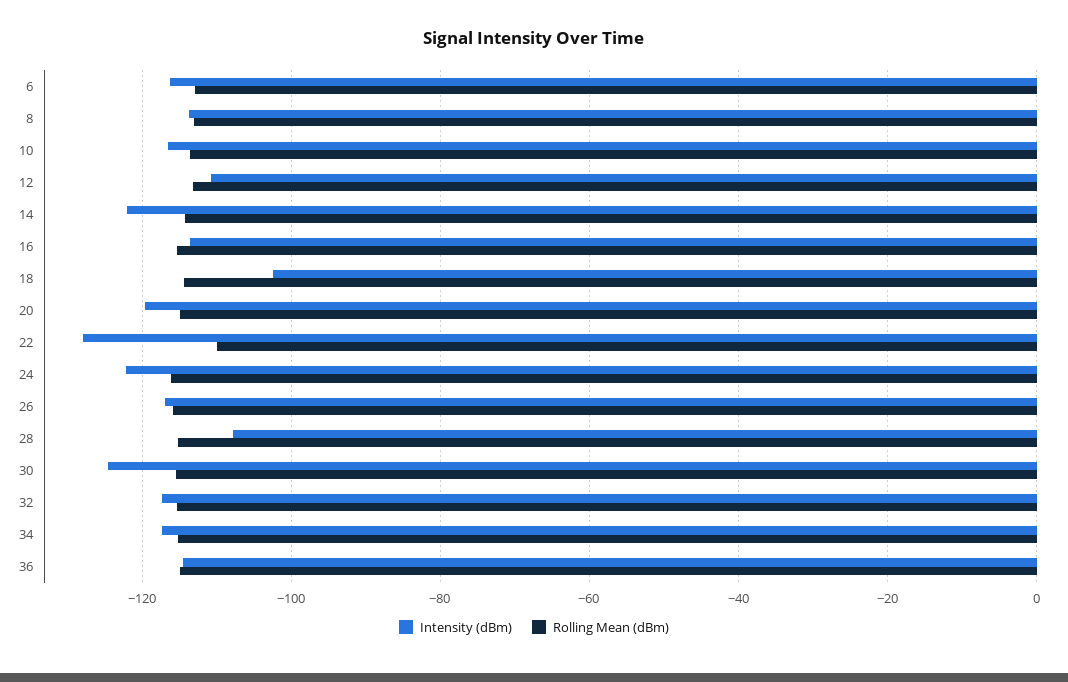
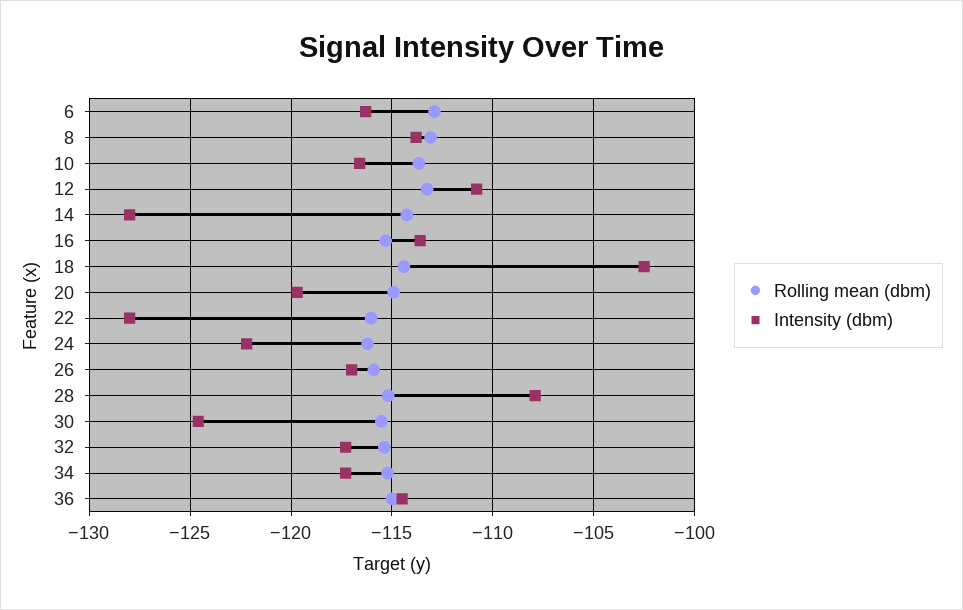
  {
    "Intensity (dBm)": {
      "6": -116.5,
      "8": -114,
      "10": -116.5,
      "12": -111,
-     "14": -122,
+     "14": -128,
      "16": -113.5,
      "18": -102.5,
      "20": -119.5,
      "22": -128,
      "24": -122,
      "26": -117,
      "28": -108,
      "30": -124.5,
      "32": -117.5,
      "34": -117.5,
      "36": -114.5
    },
    "Rolling Mean (dBm)": {
      "6": -113,
      "8": -113,
      "10": -113.5,
      "12": -113.5,
      "14": -114.5,
      "16": -115.5,
      "18": -114.5,
      "20": -115,
-     "22": -110,
+     "22": -116,
      "24": -116,
      "26": -116,
      "28": -115,
      "30": -115.5,
      "32": -115.5,
      "34": -115,
      "36": -115
    }
  }

